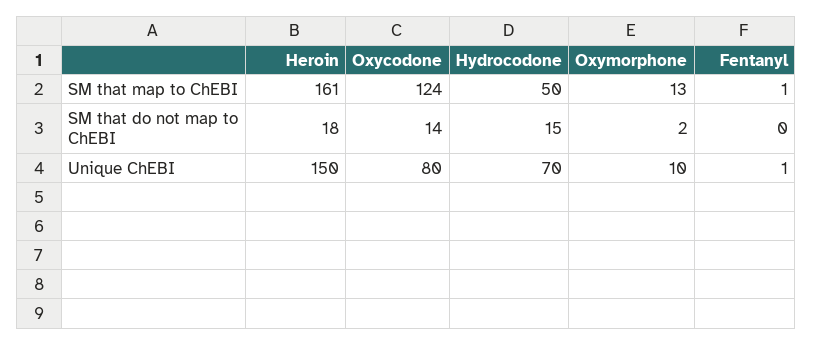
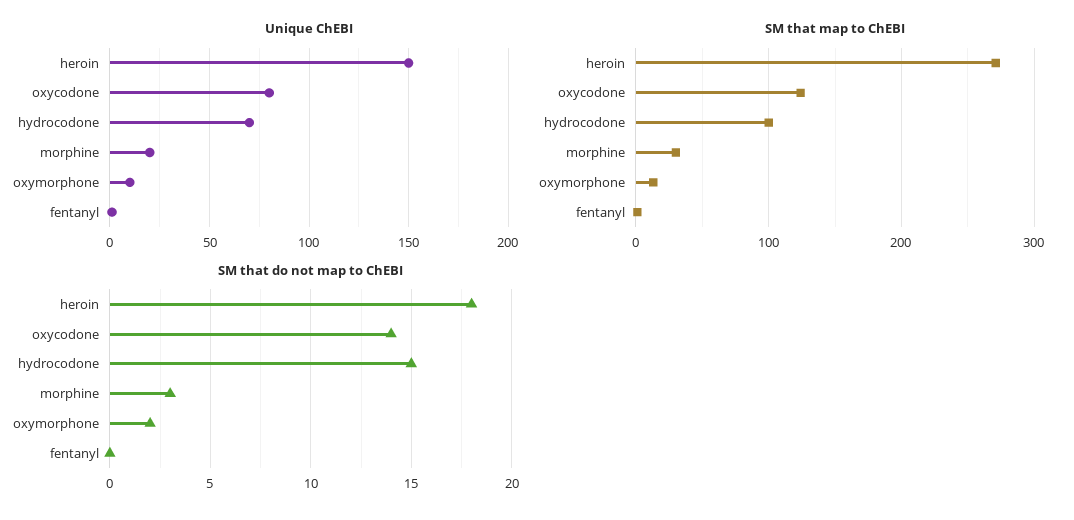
  {
    "SM that map to ChEBI": {
-     "Heroin": 161,
+     "Heroin": 270,
      "Oxycodone": 124,
-     "Hydrocodone": 50,
+     "Hydrocodone": 100,
      "Oxymorphone": 13,
-     "Fentanyl": 1
+     "Fentanyl": 1,
+     "morphine": 30
    },
    "SM that do not map to ChEBI": {
      "Heroin": 18,
      "Oxycodone": 14,
      "Hydrocodone": 15,
      "Oxymorphone": 2,
-     "Fentanyl": 0
+     "Fentanyl": 0,
+     "morphine": 3
    },
    "Unique ChEBI": {
      "Heroin": 150,
      "Oxycodone": 80,
      "Hydrocodone": 70,
      "Oxymorphone": 10,
-     "Fentanyl": 1
+     "Fentanyl": 1,
+     "morphine": 20
    }
  }

